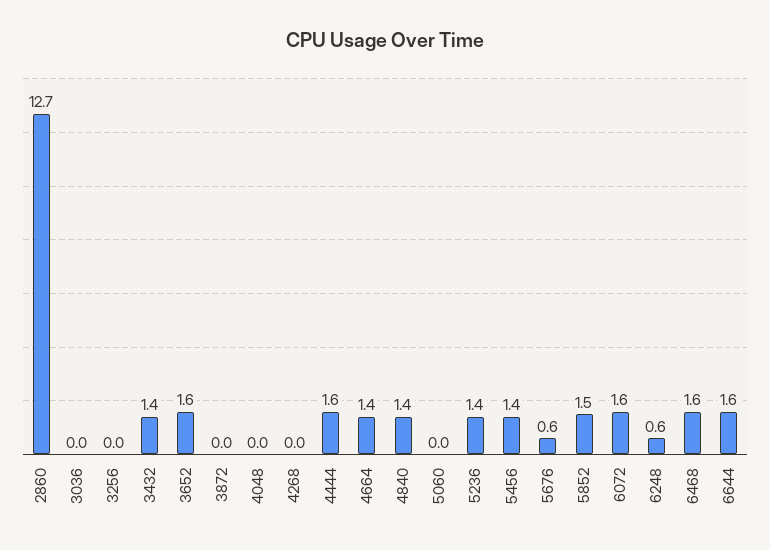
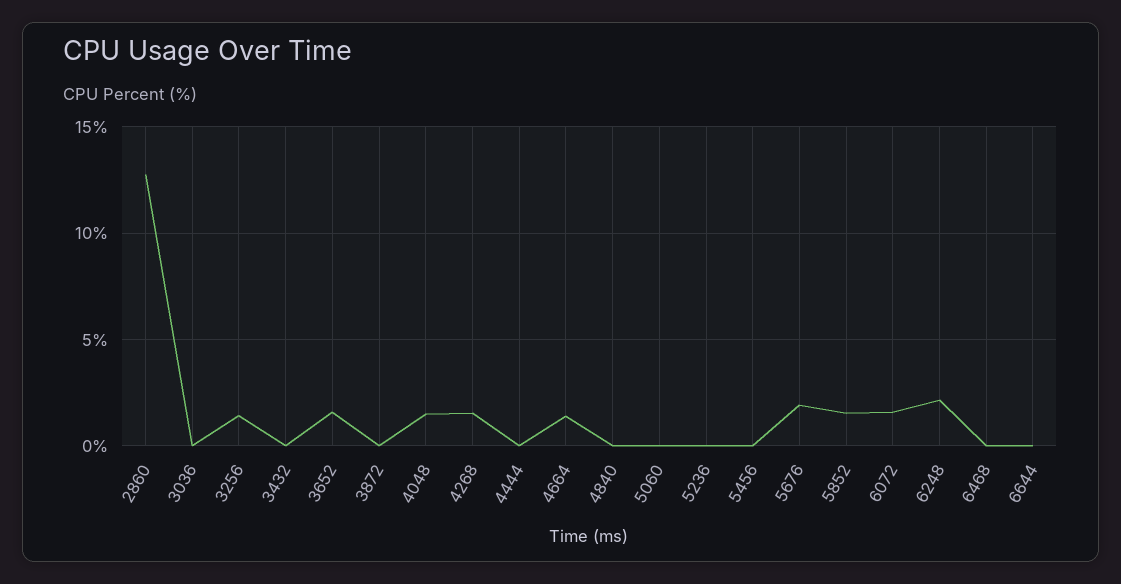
  {
    "2860": 12.7,
    "3036": 0,
-   "3256": 0,
+   "3256": 1.5,
-   "3432": 1.4,
+   "3432": 0,
    "3652": 1.6,
    "3872": 0,
-   "4048": 0,
+   "4048": 1.5,
-   "4268": 0,
+   "4268": 1.5,
-   "4444": 1.6,
+   "4444": 0,
    "4664": 1.4,
-   "4840": 1.4,
+   "4840": 0,
    "5060": 0,
-   "5236": 1.4,
+   "5236": 0,
-   "5456": 1.4,
+   "5456": 0,
-   "5676": 0.6,
+   "5676": 2,
    "5852": 1.5,
    "6072": 1.6,
-   "6248": 0.6,
+   "6248": 2,
-   "6468": 1.6,
+   "6468": 0,
-   "6644": 1.6
+   "6644": 0
  }

